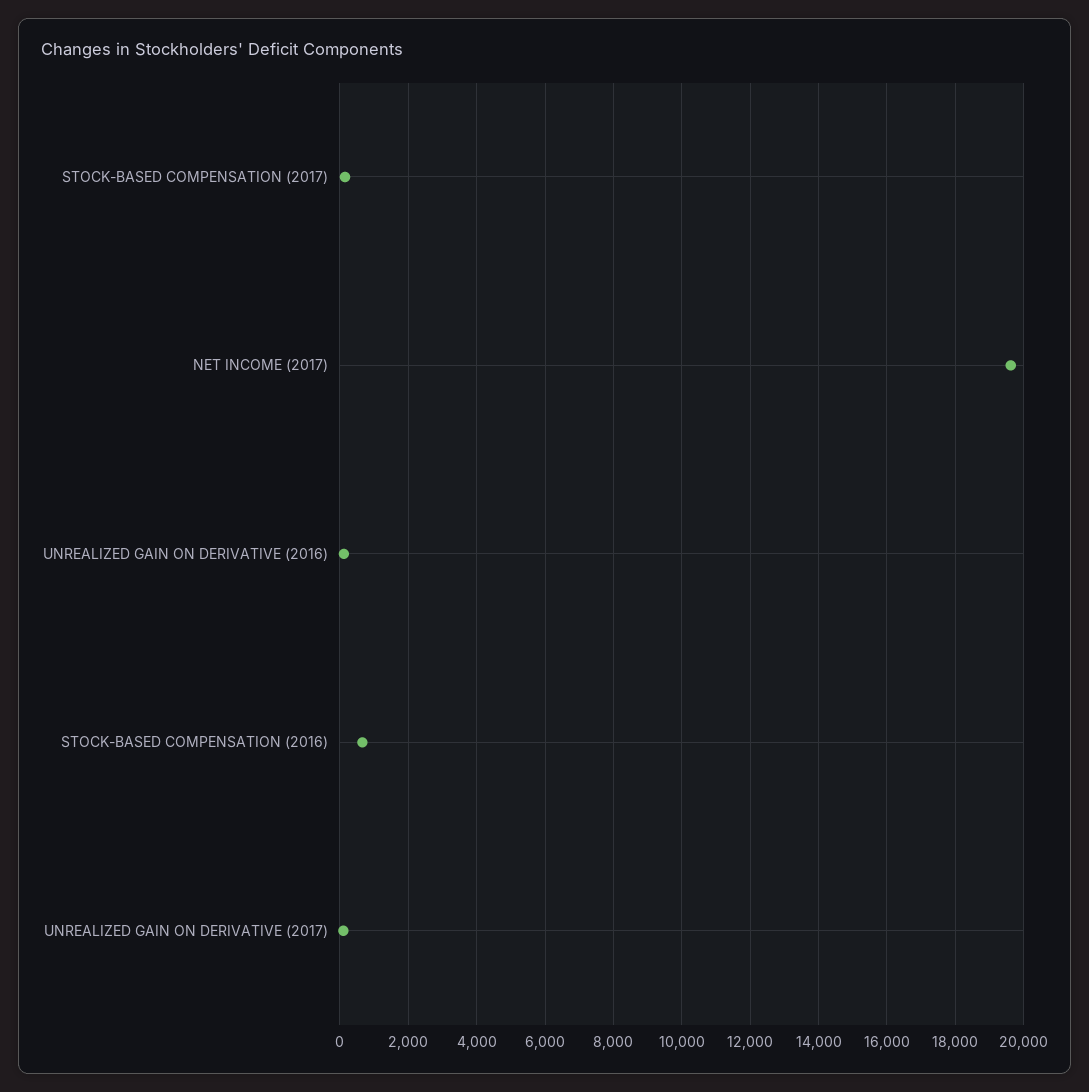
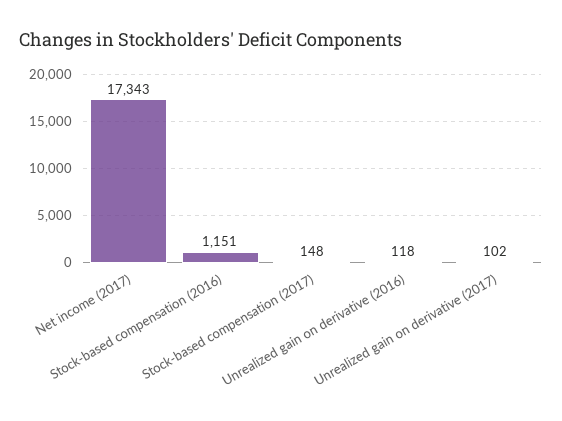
  {
    "STOCK-BASED COMPENSATION (2017)": 148,
-   "NET INCOME (2017)": 19600,
+   "NET INCOME (2017)": 17343,
    "UNREALIZED GAIN ON DERIVATIVE (2016)": 118,
-   "STOCK-BASED COMPENSATION (2016)": 600,
+   "STOCK-BASED COMPENSATION (2016)": 1151,
    "UNREALIZED GAIN ON DERIVATIVE (2017)": 102
  }

